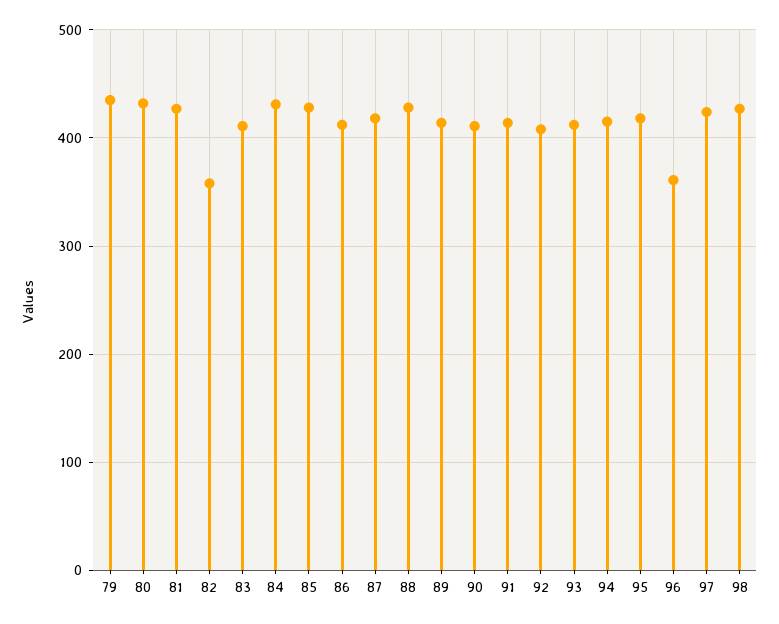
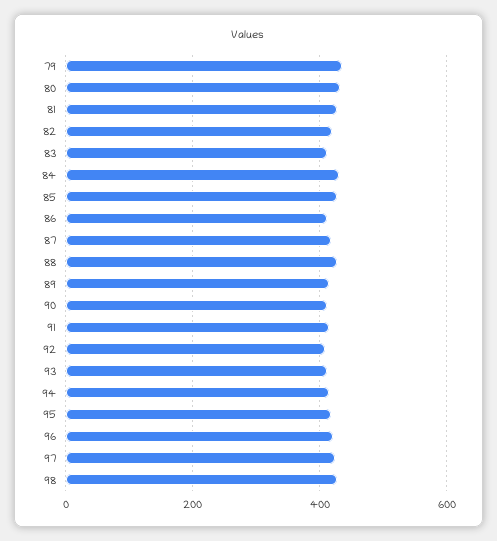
  {
    "79": 440,
    "80": 430,
    "81": 430,
-   "82": 360,
+   "82": 420,
    "83": 410,
    "84": 430,
    "85": 430,
    "86": 410,
    "87": 420,
    "88": 430,
    "89": 410,
    "90": 410,
    "91": 410,
    "92": 410,
    "93": 410,
    "94": 420,
    "95": 420,
-   "96": 360,
+   "96": 420,
    "97": 420,
    "98": 430
  }

